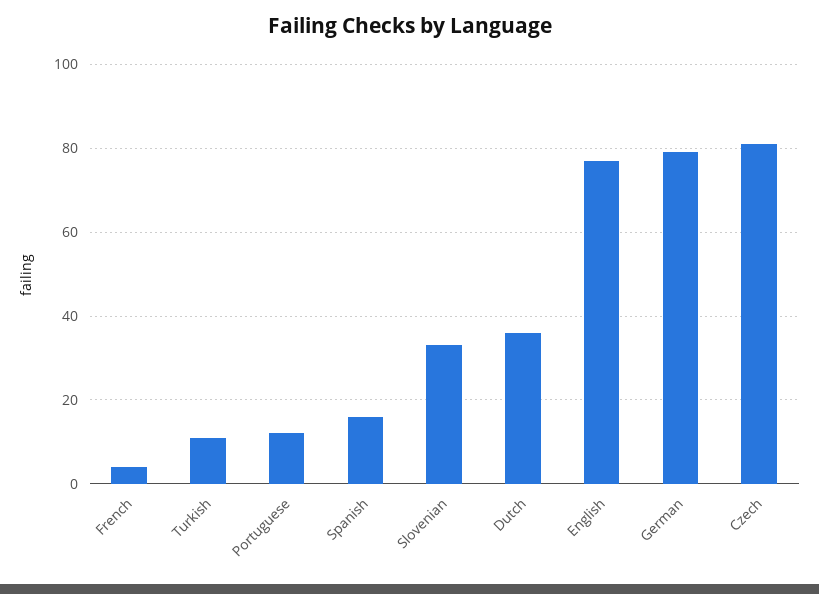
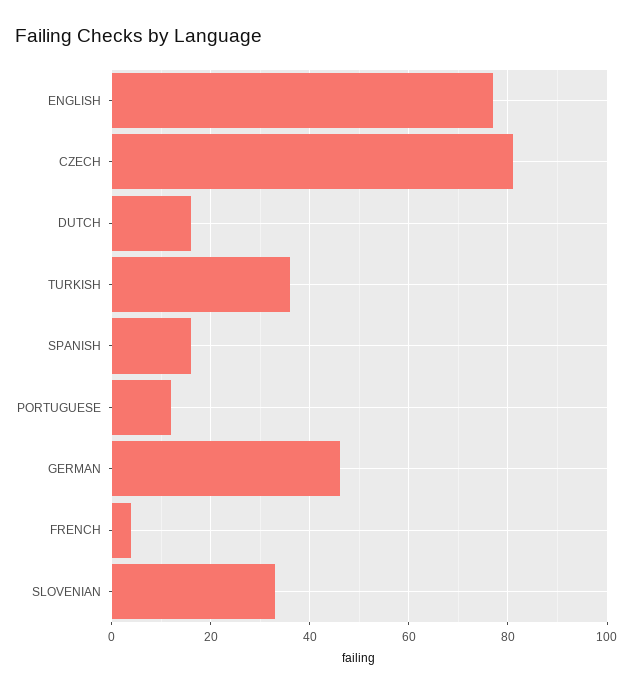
  {
    "French": 5,
-   "Turkish": 10,
+   "Turkish": 35,
    "Portuguese": 10,
    "Spanish": 15,
    "Slovenian": 35,
-   "Dutch": 35,
+   "Dutch": 15,
    "English": 75,
-   "German": 80,
+   "German": 45,
    "Czech": 80
  }

